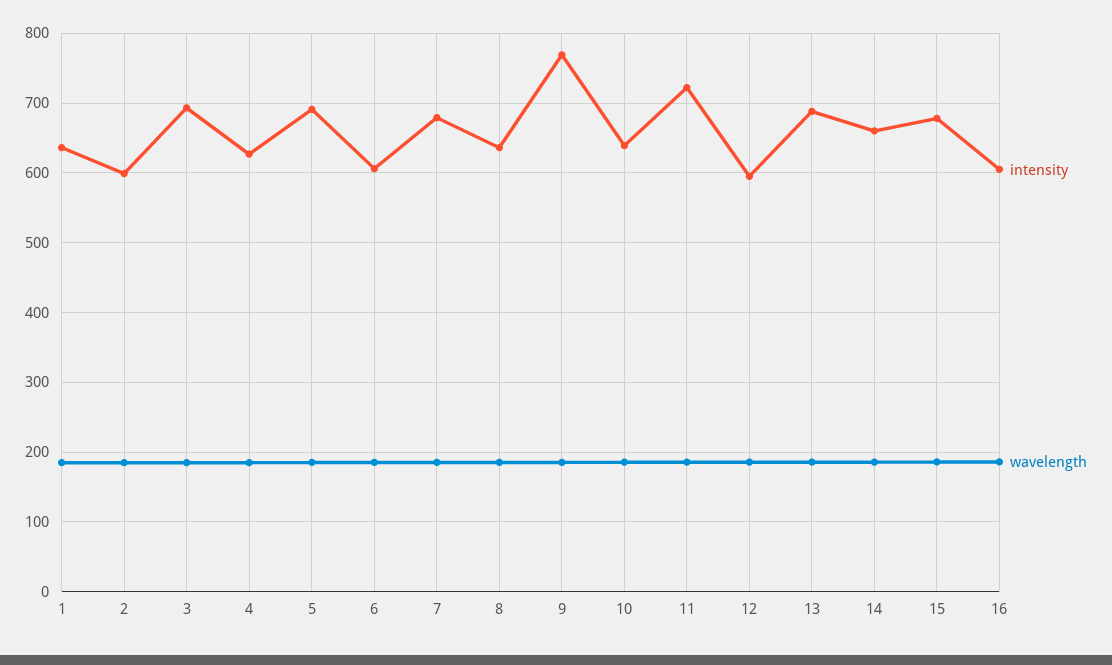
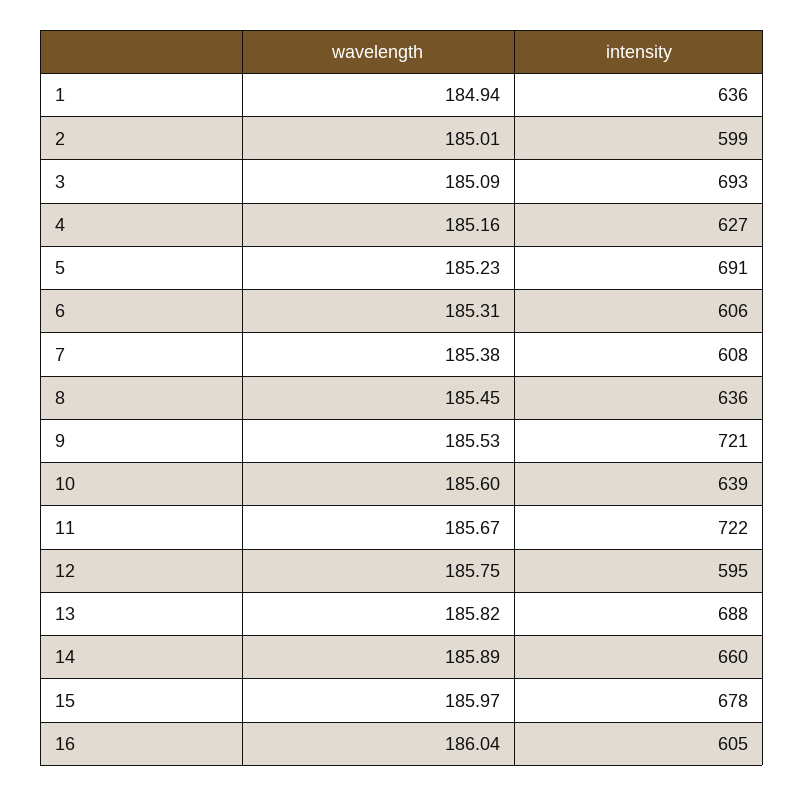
  {
    "intensity": {
      "1": 636,
      "2": 599,
      "3": 693,
      "4": 627,
      "5": 691,
      "6": 606,
-     "7": 680,
+     "7": 608,
      "8": 636,
-     "9": 770,
+     "9": 721,
      "10": 639,
      "11": 722,
      "12": 595,
      "13": 688,
      "14": 660,
      "15": 678,
      "16": 605
    },
    "wavelength": {
      "1": 184.94,
      "2": 185.01,
      "3": 185.09,
      "4": 185.16,
      "5": 185.23,
      "6": 185.31,
      "7": 185.38,
      "8": 185.45,
      "9": 185.53,
      "10": 185.6,
      "11": 185.67,
      "12": 185.75,
      "13": 185.82,
      "14": 185.89,
      "15": 185.97,
      "16": 186.04
    }
  }

